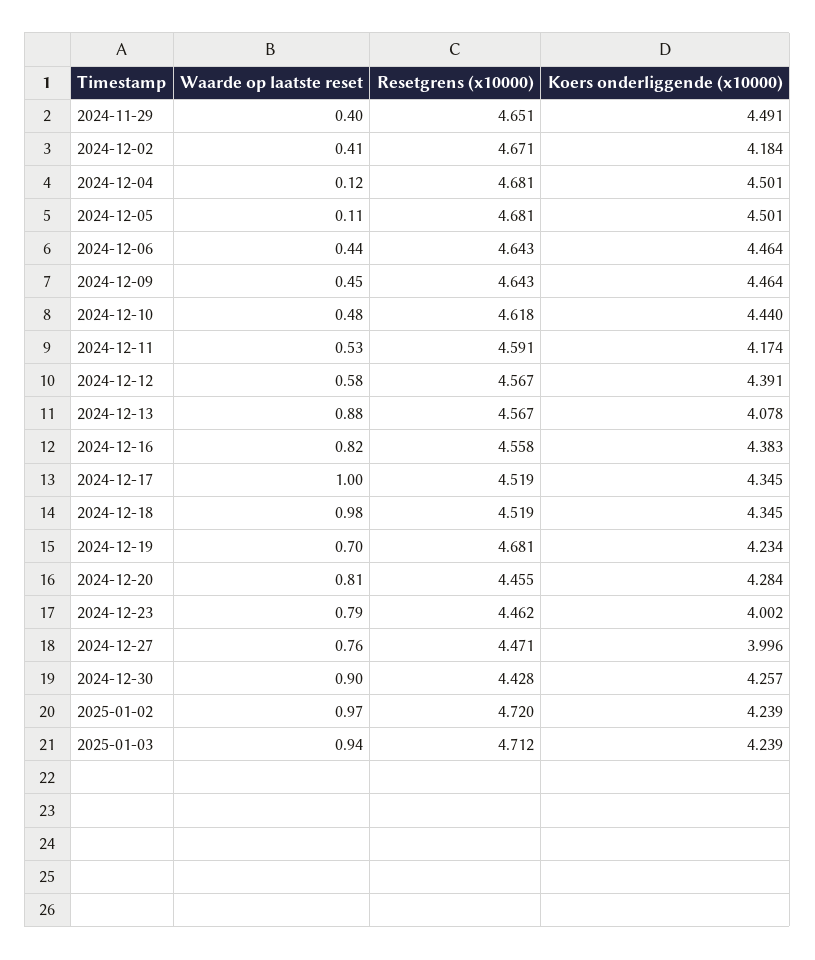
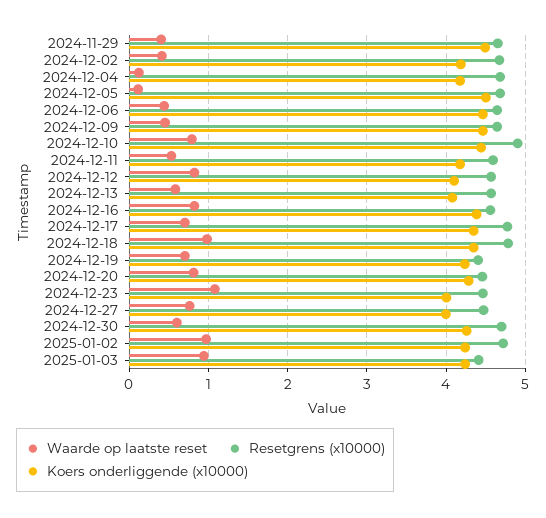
  {
    "Waarde op laatste reset": {
      "2024-11-29": 0.4,
      "2024-12-02": 0.41,
      "2024-12-04": 0.12,
      "2024-12-05": 0.11,
      "2024-12-06": 0.44,
      "2024-12-09": 0.45,
-     "2024-12-10": 0.48,
+     "2024-12-10": 0.8,
      "2024-12-11": 0.53,
-     "2024-12-12": 0.58,
+     "2024-12-12": 0.8,
-     "2024-12-13": 0.88,
+     "2024-12-13": 0.6,
      "2024-12-16": 0.82,
-     "2024-12-17": 1,
+     "2024-12-17": 0.7,
      "2024-12-18": 0.98,
      "2024-12-19": 0.7,
      "2024-12-20": 0.81,
-     "2024-12-23": 0.79,
+     "2024-12-23": 1.1,
      "2024-12-27": 0.76,
-     "2024-12-30": 0.9,
+     "2024-12-30": 0.6,
      "2025-01-02": 0.97,
      "2025-01-03": 0.94
    },
    "Resetgrens (x10000)": {
      "2024-11-29": 4.651,
      "2024-12-02": 4.671,
      "2024-12-04": 4.681,
      "2024-12-05": 4.681,
      "2024-12-06": 4.643,
      "2024-12-09": 4.643,
-     "2024-12-10": 4.618,
+     "2024-12-10": 4.9,
      "2024-12-11": 4.591,
      "2024-12-12": 4.567,
      "2024-12-13": 4.567,
      "2024-12-16": 4.558,
-     "2024-12-17": 4.519,
+     "2024-12-17": 4.8,
-     "2024-12-18": 4.519,
+     "2024-12-18": 4.8,
-     "2024-12-19": 4.681,
+     "2024-12-19": 4.4,
      "2024-12-20": 4.455,
      "2024-12-23": 4.462,
      "2024-12-27": 4.471,
-     "2024-12-30": 4.428,
+     "2024-12-30": 4.7,
      "2025-01-02": 4.72,
-     "2025-01-03": 4.712
+     "2025-01-03": 4.4
    },
    "Koers onderliggende (x10000)": {
      "2024-11-29": 4.491,
      "2024-12-02": 4.184,
-     "2024-12-04": 4.501,
+     "2024-12-04": 4.2,
      "2024-12-05": 4.501,
      "2024-12-06": 4.464,
      "2024-12-09": 4.464,
      "2024-12-10": 4.44,
      "2024-12-11": 4.174,
-     "2024-12-12": 4.391,
+     "2024-12-12": 4.1,
      "2024-12-13": 4.078,
      "2024-12-16": 4.383,
      "2024-12-17": 4.345,
      "2024-12-18": 4.345,
      "2024-12-19": 4.234,
      "2024-12-20": 4.284,
      "2024-12-23": 4.002,
      "2024-12-27": 3.996,
      "2024-12-30": 4.257,
      "2025-01-02": 4.239,
      "2025-01-03": 4.239
    }
  }

